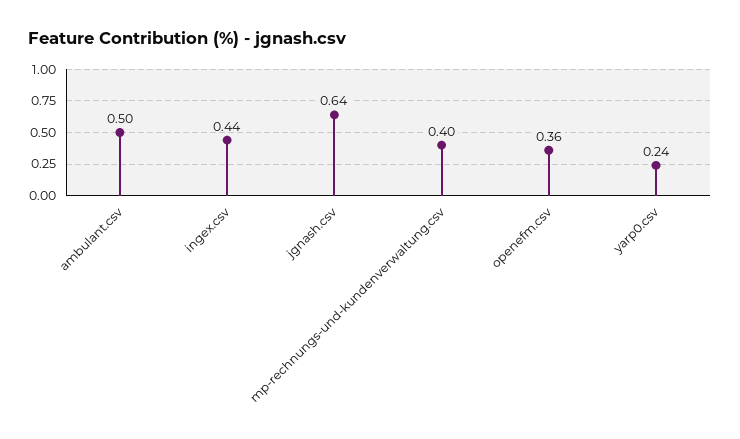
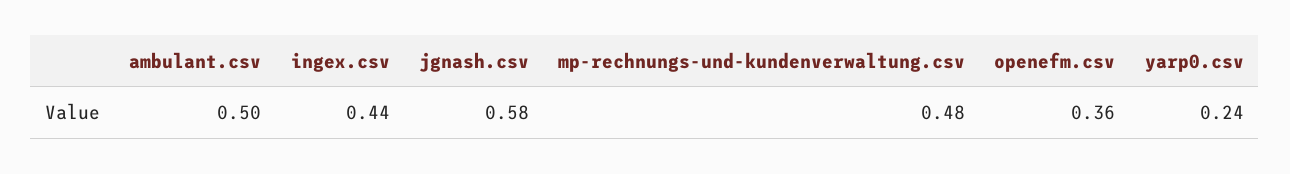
  {
    "ambulant.csv": 0.5,
    "ingex.csv": 0.44,
-   "jgnash.csv": 0.64,
+   "jgnash.csv": 0.58,
-   "mp-rechnungs-und-kundenverwaltung.csv": 0.4,
+   "mp-rechnungs-und-kundenverwaltung.csv": 0.48,
    "openefm.csv": 0.36,
    "yarp0.csv": 0.24
  }

